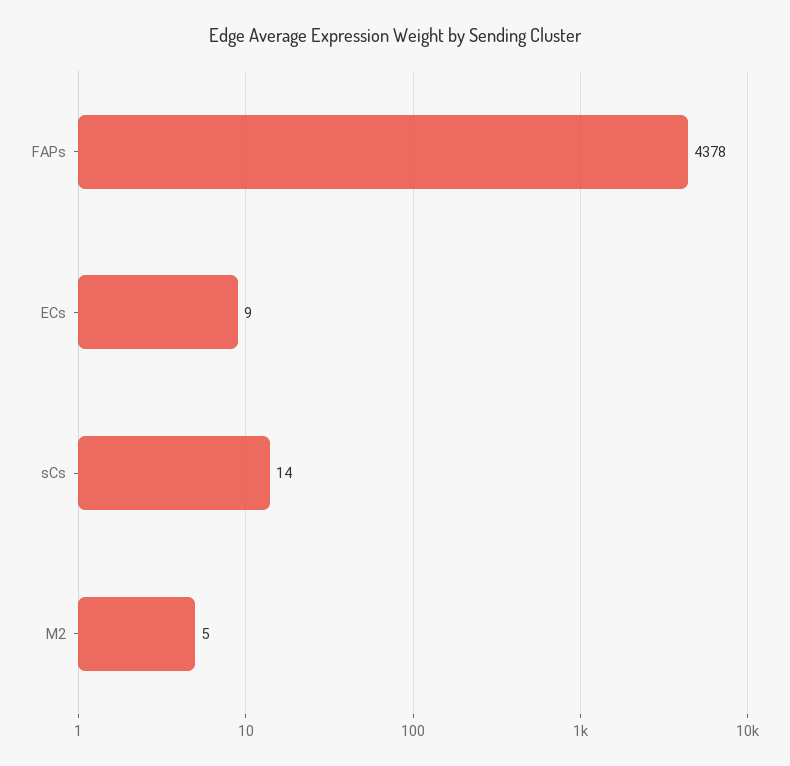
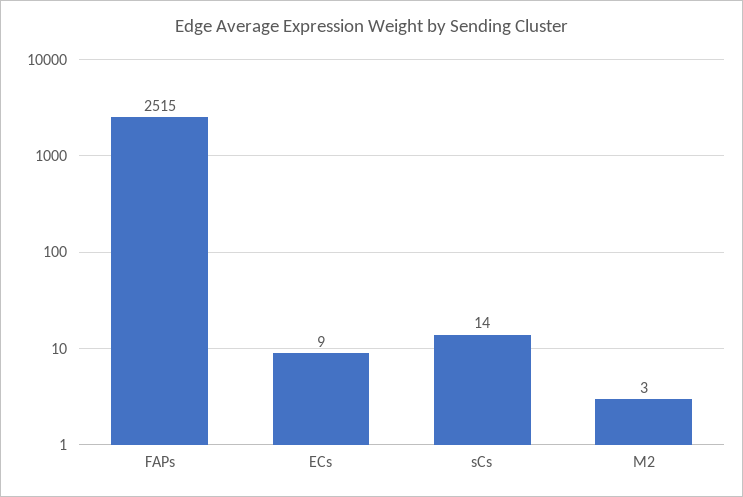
  {
-   "FAPs": 4378,
+   "FAPs": 2515,
    "ECs": 9,
    "sCs": 14,
-   "M2": 5
+   "M2": 3
  }

